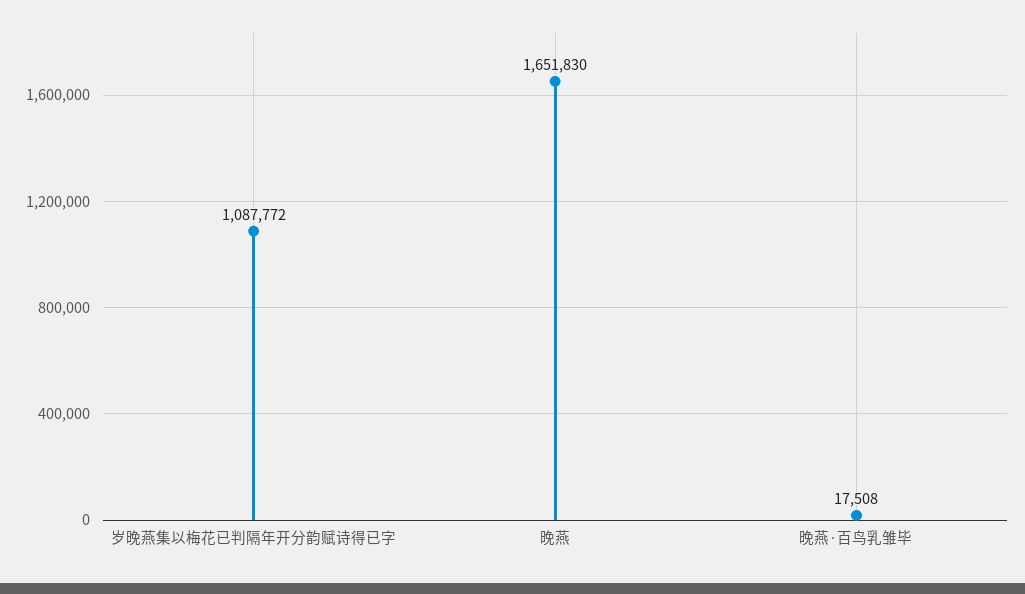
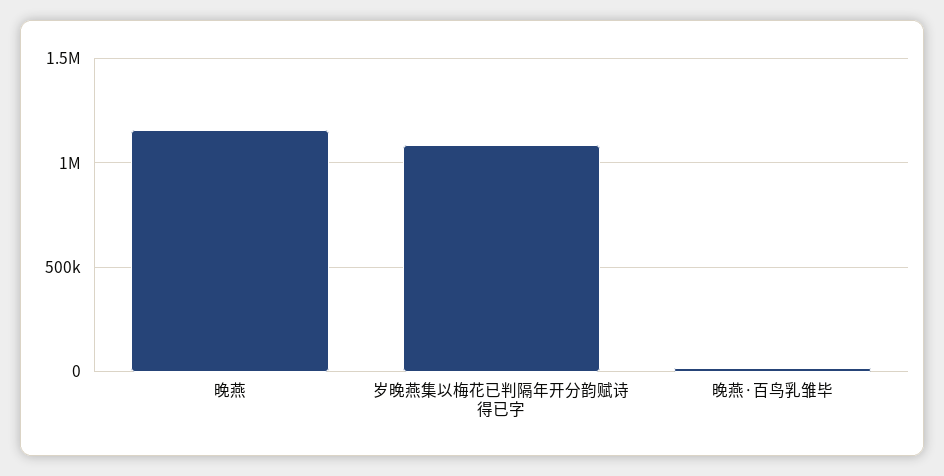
  {
    "岁晚燕集以梅花已判隔年开分韵赋诗得已字": 1087772,
-   "晚燕": 1651830,
+   "晚燕": 1150000,
    "晚燕·百鸟乳雏毕": 17508
  }

